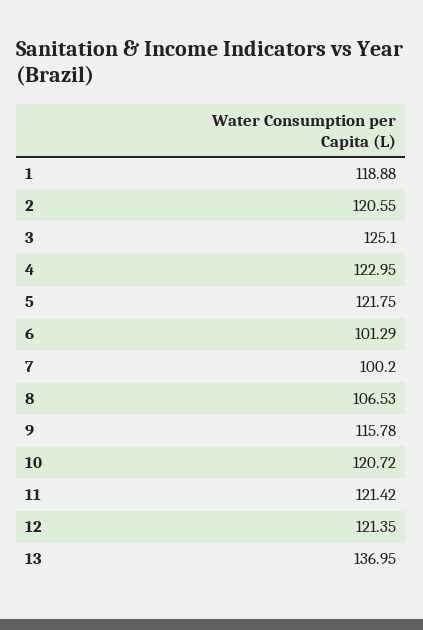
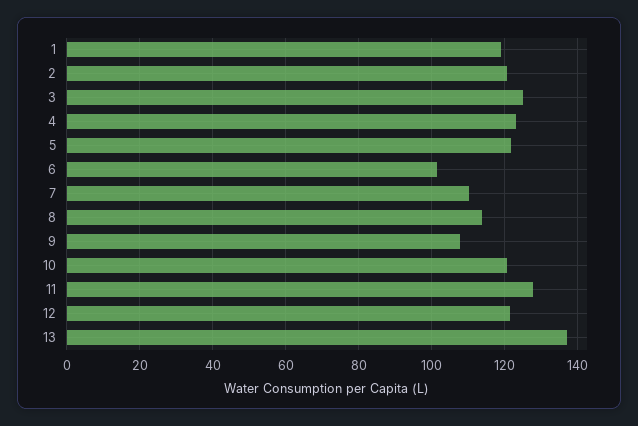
  {
    "1": 118.88,
    "2": 120.55,
    "3": 125.1,
    "4": 122.95,
    "5": 121.75,
    "6": 101.29,
-   "7": 100.2,
+   "7": 110,
-   "8": 106.53,
+   "8": 114,
-   "9": 115.78,
+   "9": 108,
    "10": 120.72,
-   "11": 121.42,
+   "11": 128,
    "12": 121.35,
    "13": 136.95
  }

